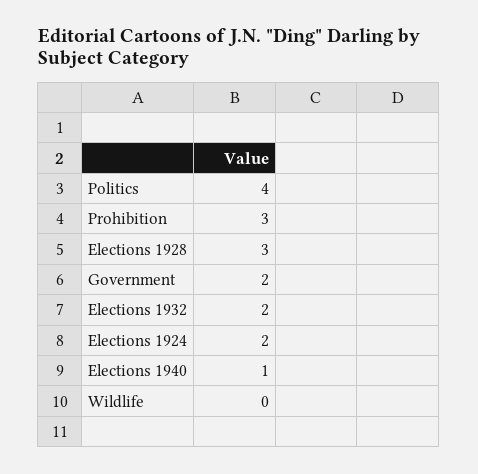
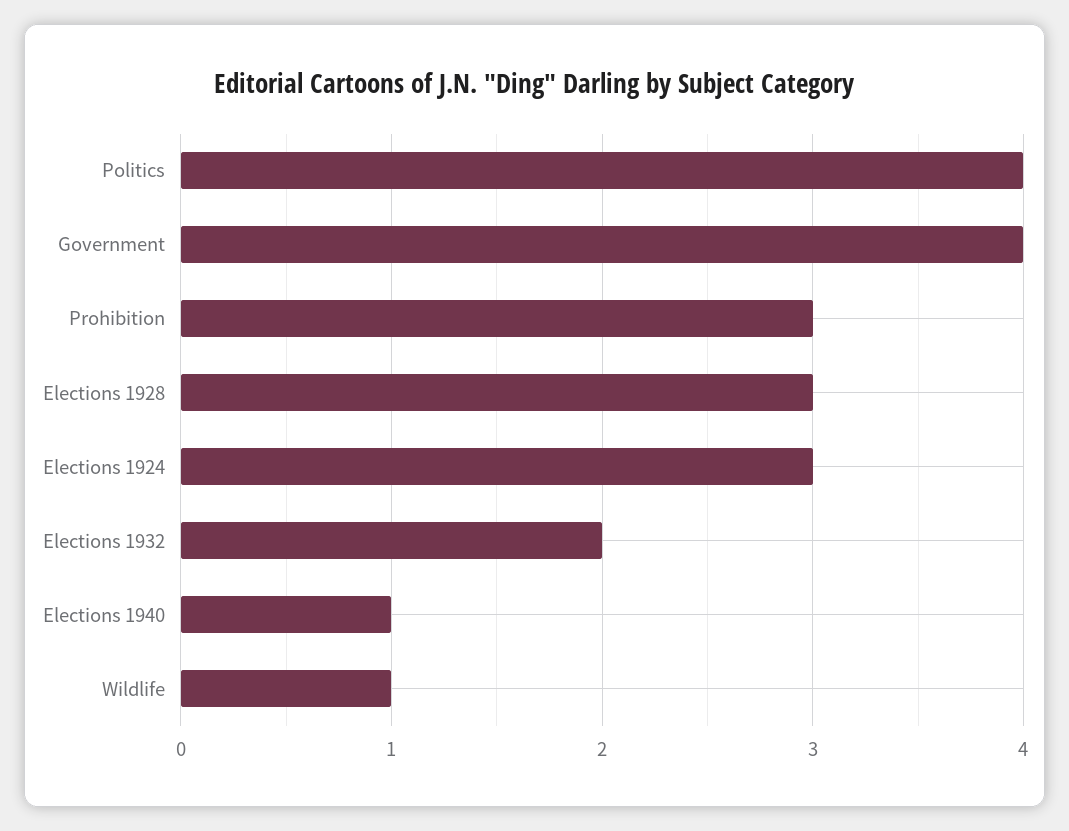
  {
    "Politics": 4,
    "Prohibition": 3,
    "Elections 1928": 3,
-   "Government": 2,
+   "Government": 4,
    "Elections 1932": 2,
-   "Elections 1924": 2,
+   "Elections 1924": 3,
    "Elections 1940": 1,
-   "Wildlife": 0
+   "Wildlife": 1
  }

